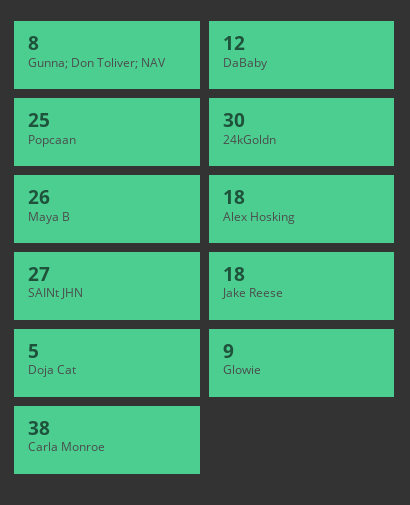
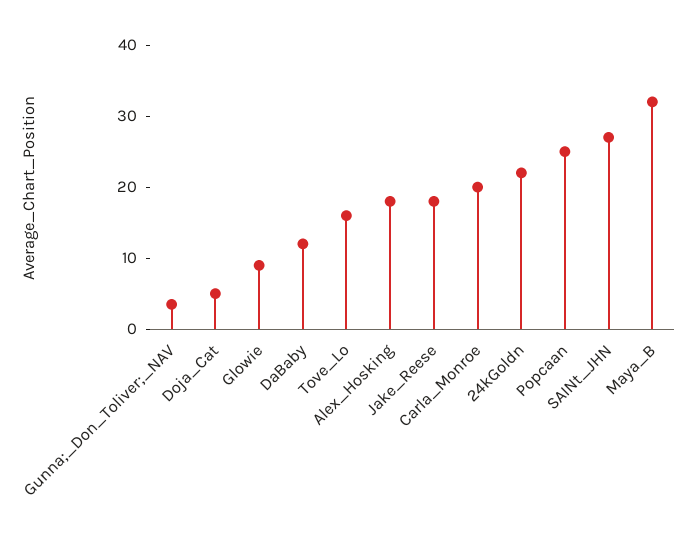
  {
-   "Gunna; Don Toliver; NAV": 8,
+   "Gunna; Don Toliver; NAV": 4,
    "DaBaby": 12,
    "Popcaan": 25,
-   "24kGoldn": 30,
+   "24kGoldn": 22,
-   "Maya B": 26,
+   "Maya B": 32,
    "Alex Hosking": 18,
    "SAINt JHN": 27,
    "Jake Reese": 18,
    "Doja Cat": 5,
    "Glowie": 9,
-   "Carla Monroe": 38
+   "Carla Monroe": 20,
+   "Tove_Lo": 16
  }

